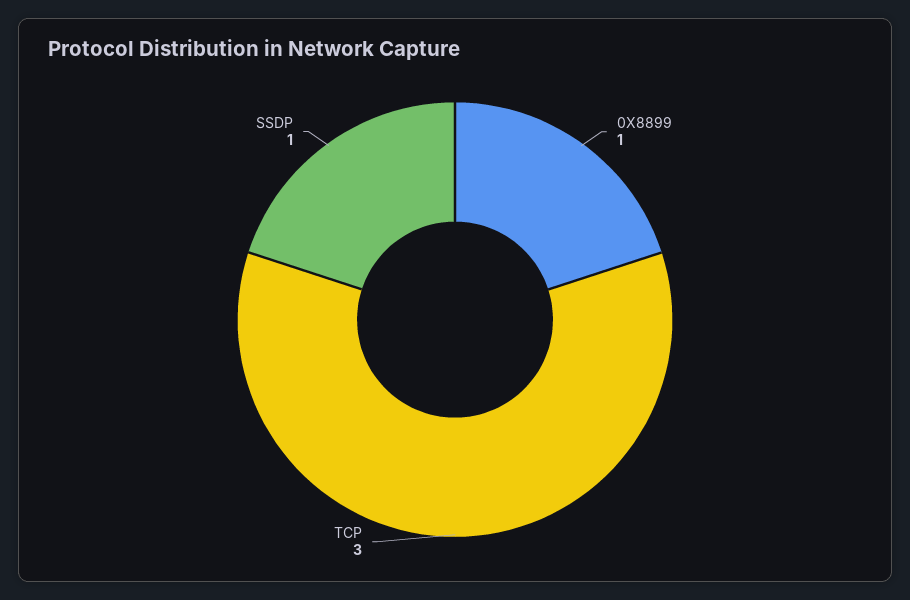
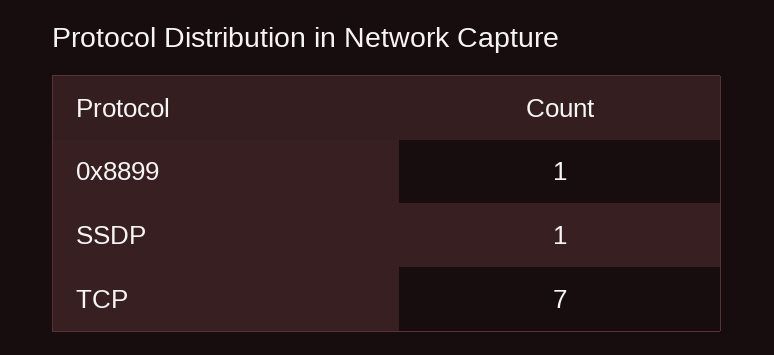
  {
    "0X8899": 1,
-   "TCP": 3,
+   "TCP": 7,
    "SSDP": 1
  }

